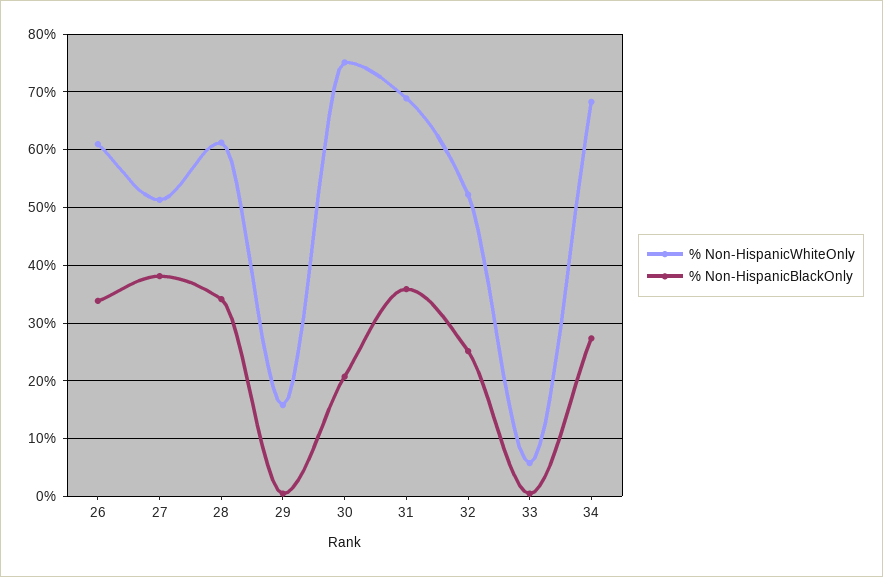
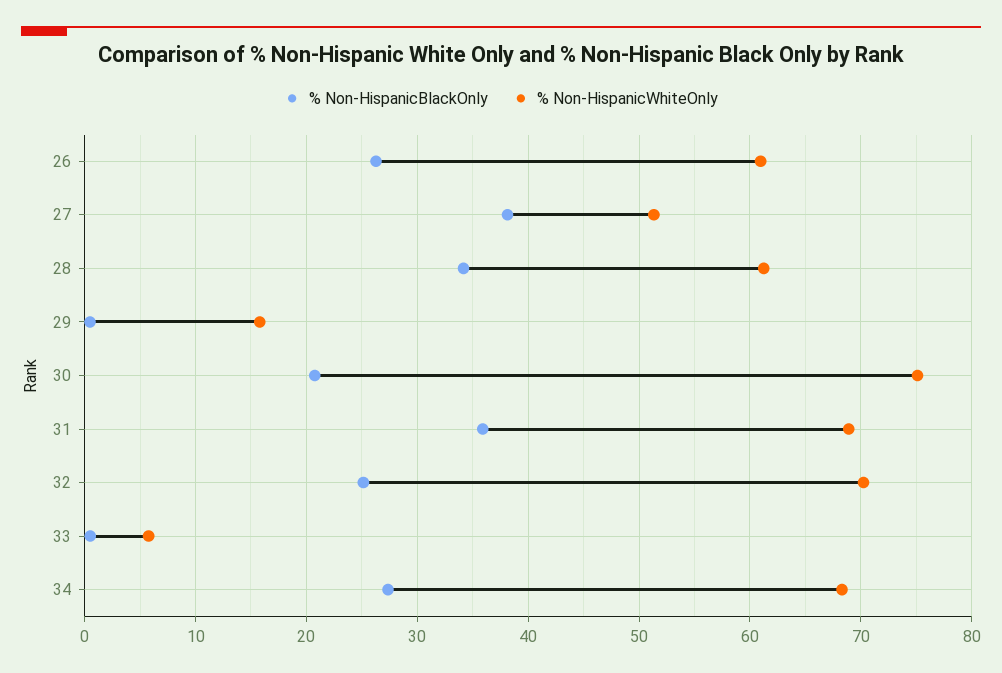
  {
    "% Non-HispanicWhiteOnly": {
      "26": 61,
      "27": 51,
      "28": 61,
      "29": 16,
      "30": 75,
      "31": 69,
-     "32": 52,
+     "32": 70,
      "33": 6,
      "34": 68
    },
    "% Non-HispanicBlackOnly": {
-     "26": 34,
+     "26": 26,
      "27": 38,
      "28": 34,
      "29": 0,
      "30": 21,
      "31": 36,
      "32": 25,
      "33": 1,
      "34": 27
    }
  }

